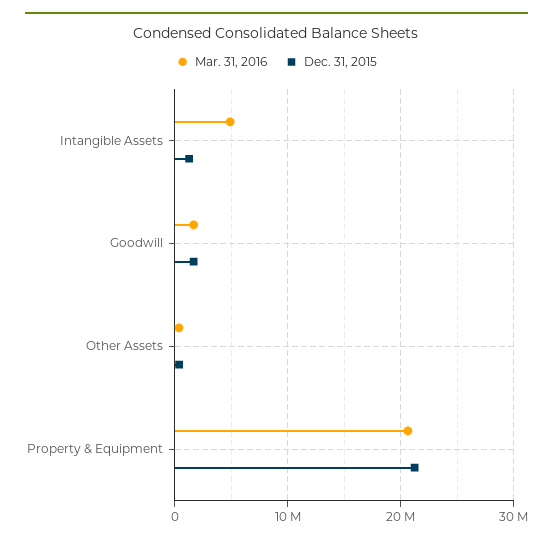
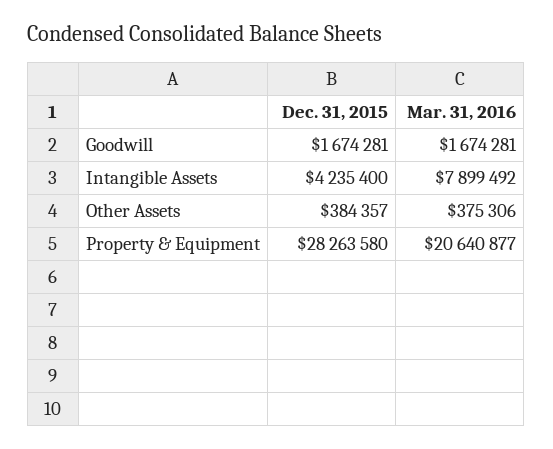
  {
    "Mar. 31, 2016": {
-     "Intangible Assets": 5000000,
+     "Intangible Assets": 7899492,
      "Goodwill": 1674281,
      "Other Assets": 375306,
      "Property & Equipment": 20640877
    },
    "Dec. 31, 2015": {
-     "Intangible Assets": 1000000,
+     "Intangible Assets": 4235400,
      "Goodwill": 1674281,
      "Other Assets": 384357,
-     "Property & Equipment": 21000000
+     "Property & Equipment": 28263580
    }
  }

